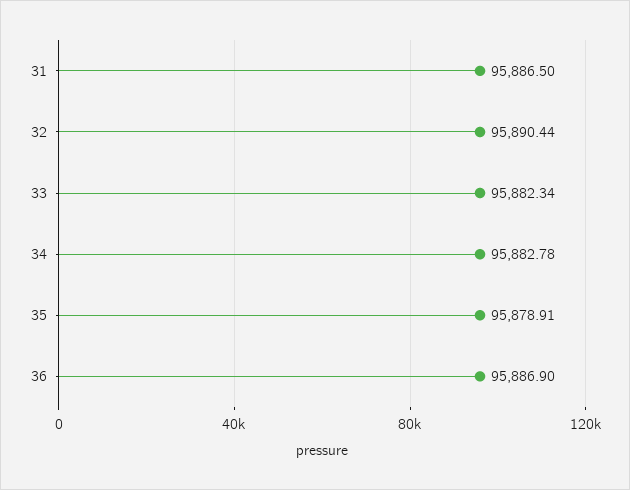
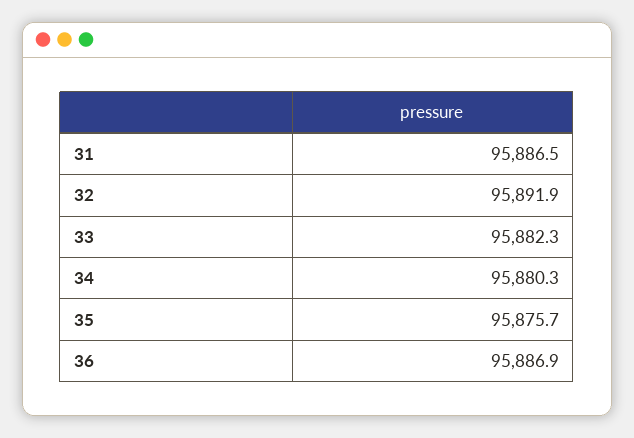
  {
    "31": 95886.5,
-   "32": 95890.44,
+   "32": 95891.9,
    "33": 95882.34,
-   "34": 95882.78,
+   "34": 95880.3,
-   "35": 95878.91,
+   "35": 95875.7,
    "36": 95886.9
  }

